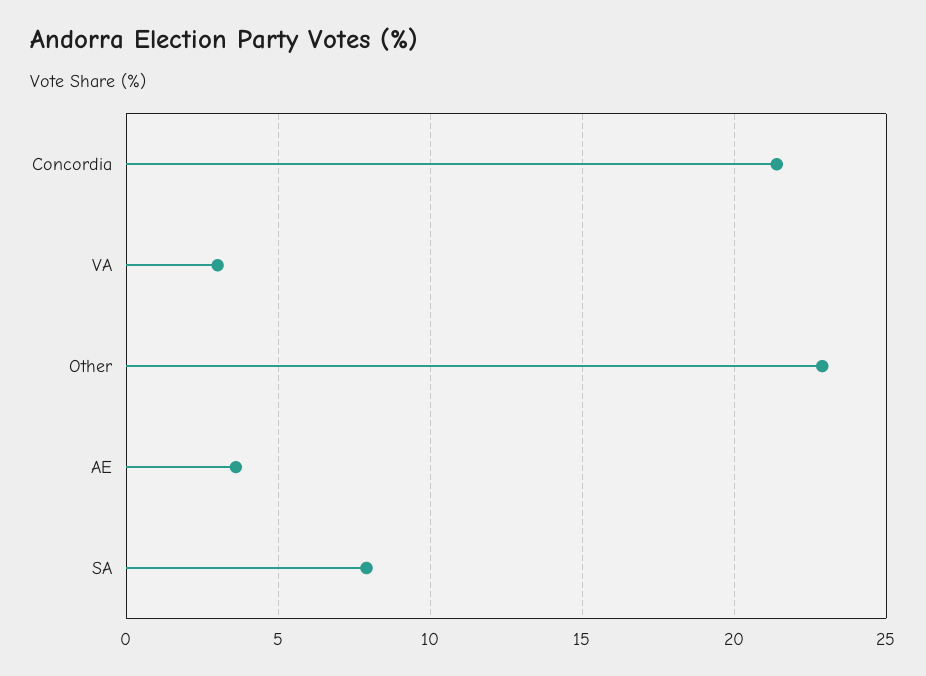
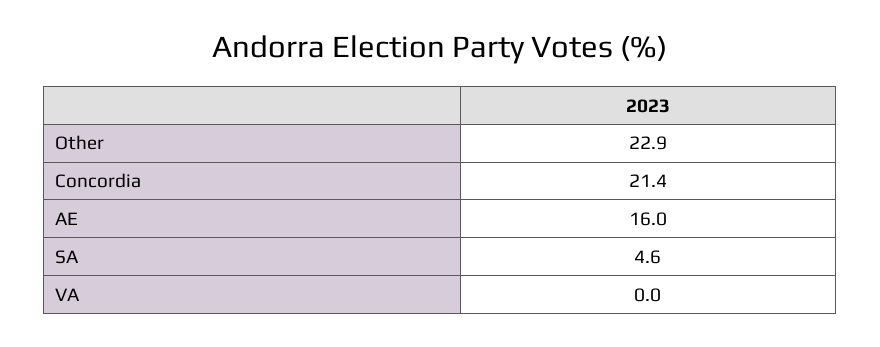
  {
    "Concordia": 21.4,
-   "VA": 3,
+   "VA": 0,
    "Other": 22.9,
-   "AE": 3.5,
+   "AE": 16,
-   "SA": 8
+   "SA": 4.6
  }

